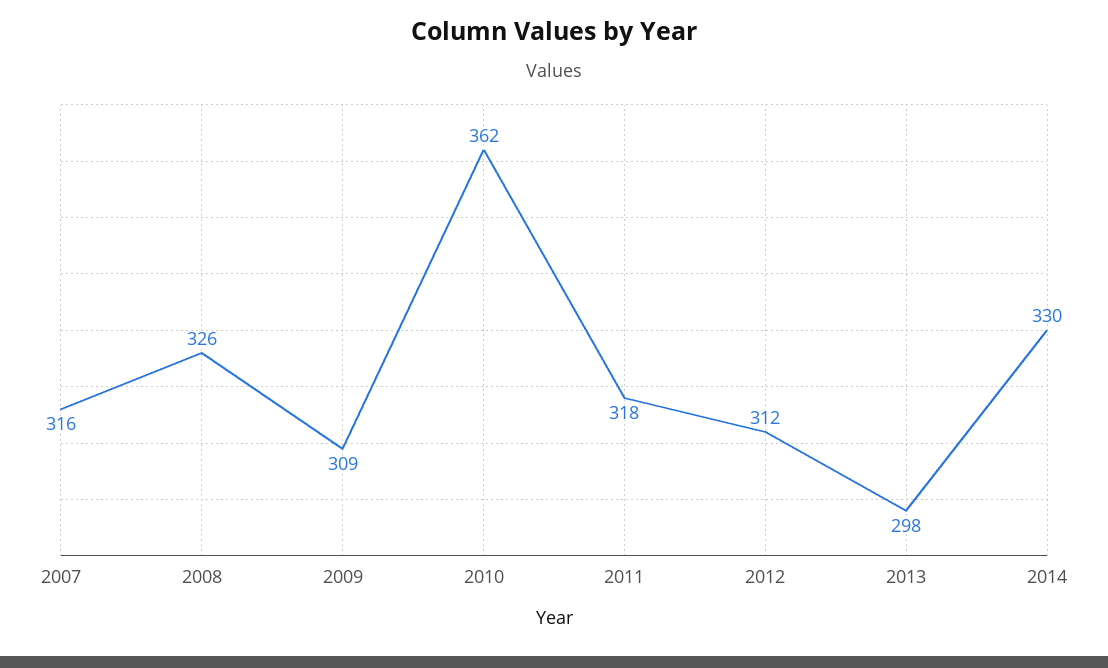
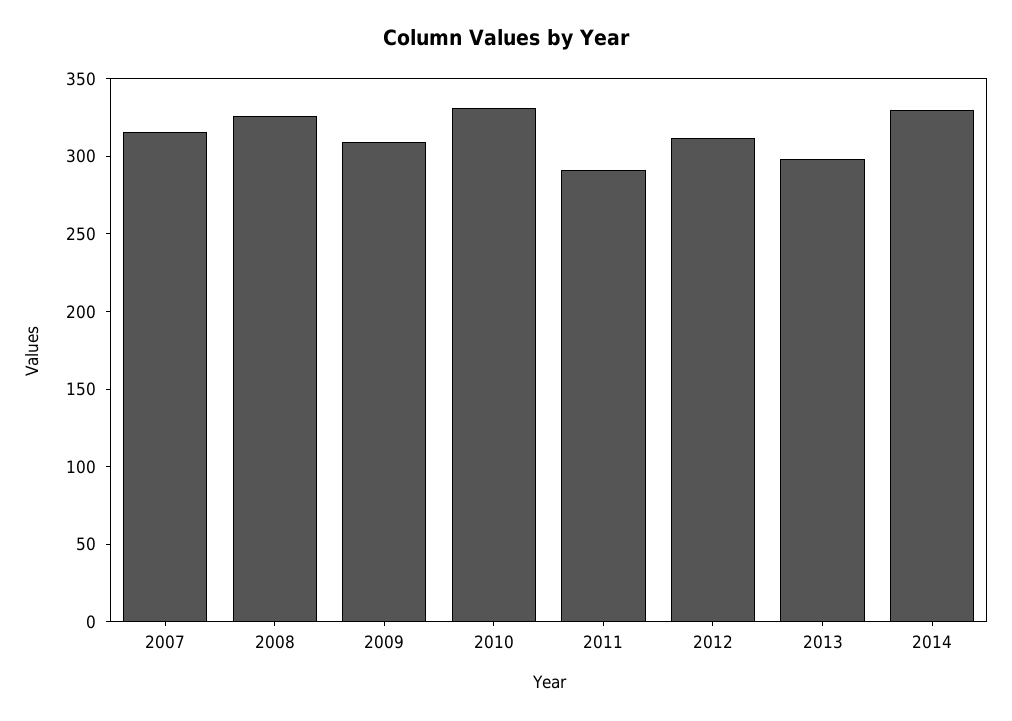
  {
    "2007": 316,
    "2008": 326,
    "2009": 309,
-   "2010": 362,
+   "2010": 330,
-   "2011": 318,
+   "2011": 290,
    "2012": 312,
    "2013": 298,
    "2014": 330
  }

